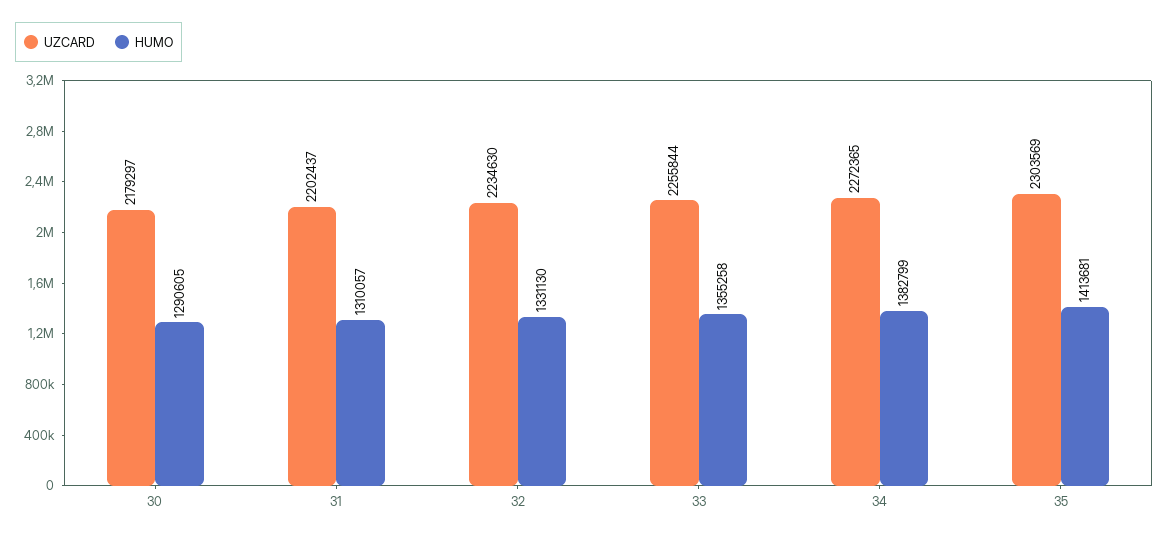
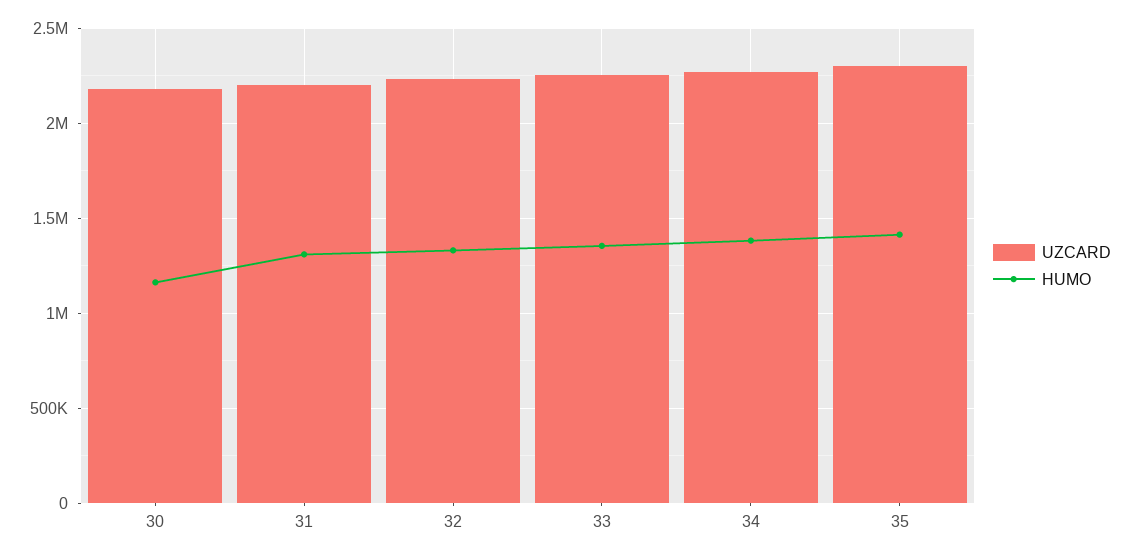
  {
    "UZCARD": {
      "30": 2179297,
      "31": 2202437,
      "32": 2234630,
      "33": 2255844,
      "34": 2272365,
      "35": 2303569
    },
    "HUMO": {
-     "30": 1290605,
+     "30": 1150000,
      "31": 1310057,
      "32": 1331130,
      "33": 1355258,
      "34": 1382799,
      "35": 1413681
    }
  }

